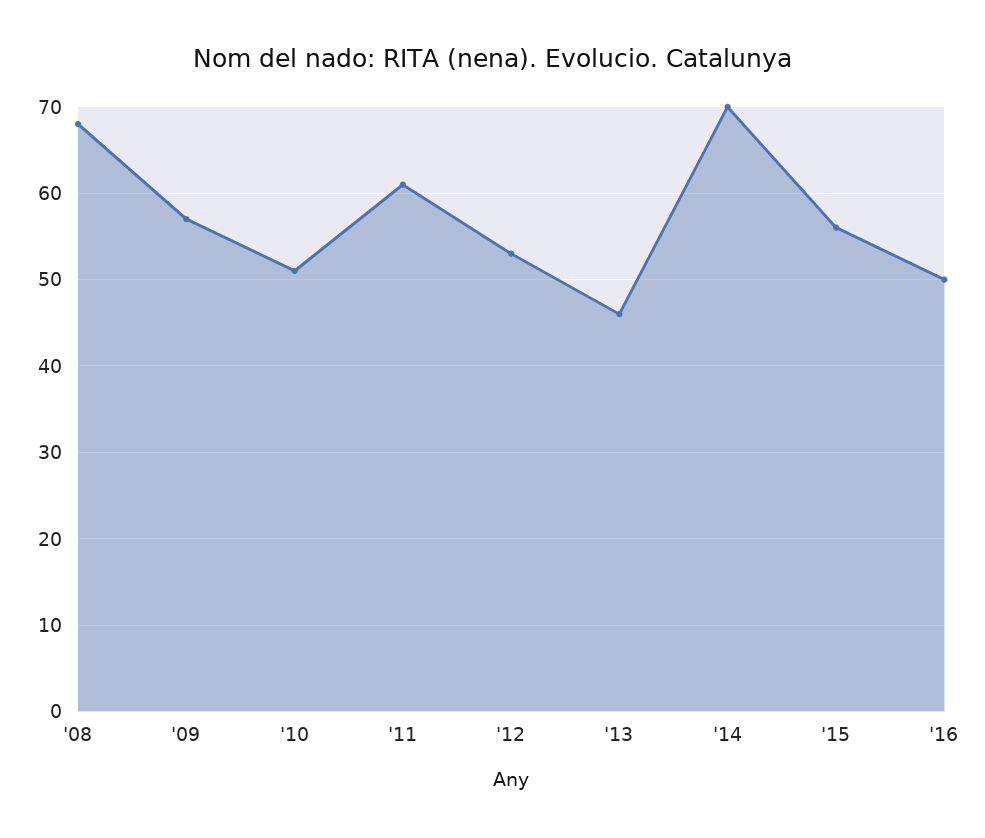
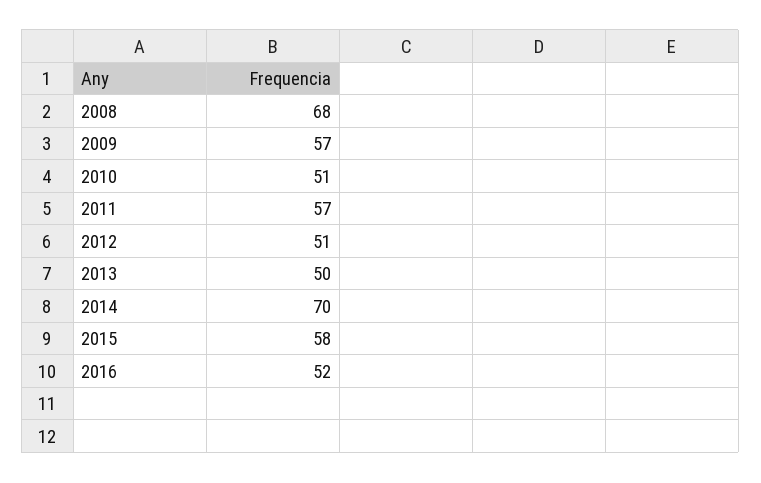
  {
    "'08": 68,
    "'09": 57,
    "'10": 51,
-   "'11": 61,
+   "'11": 57,
-   "'12": 53,
+   "'12": 51,
-   "'13": 46,
+   "'13": 50,
    "'14": 70,
-   "'15": 56,
+   "'15": 58,
-   "'16": 50
+   "'16": 52
  }

